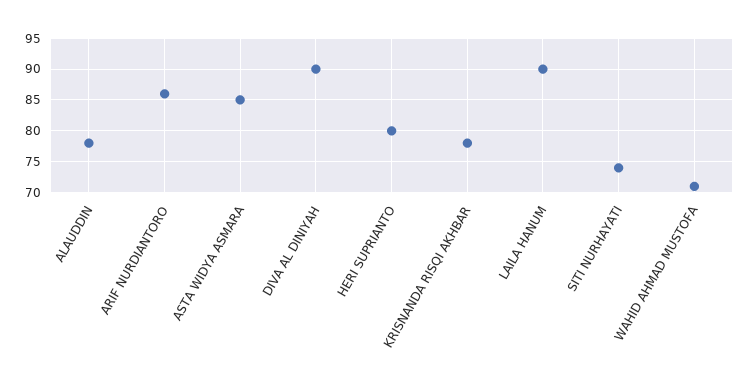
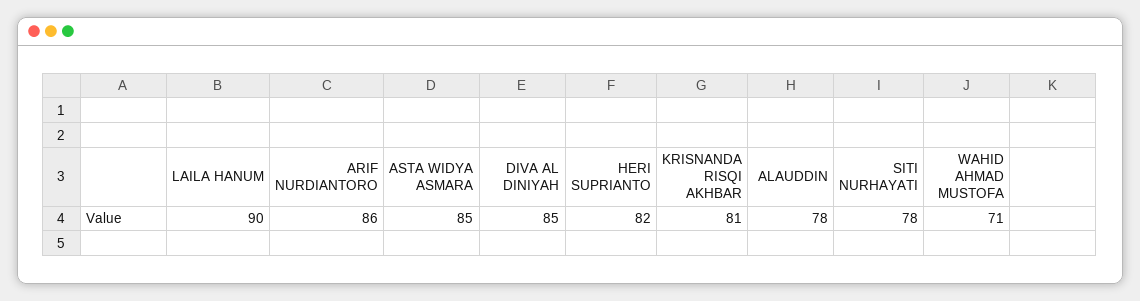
  {
    "ALAUDDIN": 78,
    "ARIF NURDIANTORO": 86,
    "ASTA WIDYA ASMARA": 85,
-   "DIVA AL DINIYAH": 90,
+   "DIVA AL DINIYAH": 85,
-   "HERI SUPRIANTO": 80,
+   "HERI SUPRIANTO": 82,
-   "KRISNANDA RISQI AKHBAR": 78,
+   "KRISNANDA RISQI AKHBAR": 81,
    "LAILA HANUM": 90,
-   "SITI NURHAYATI": 74,
+   "SITI NURHAYATI": 78,
    "WAHID AHMAD MUSTOFA": 71
  }

